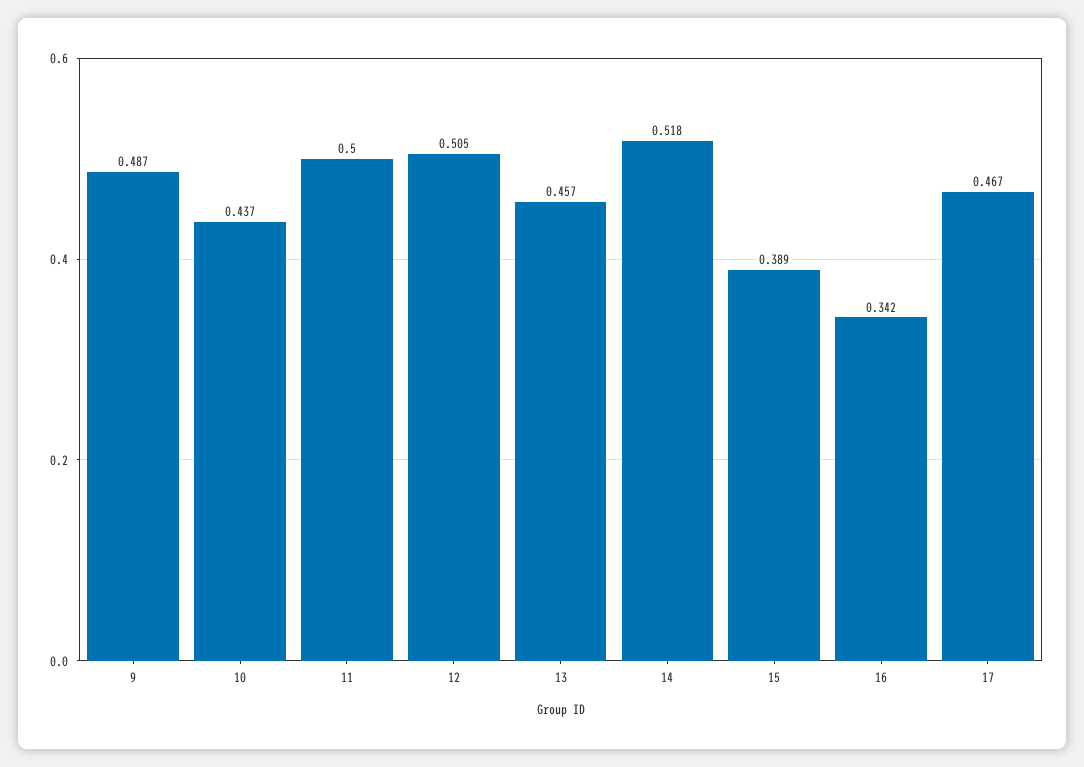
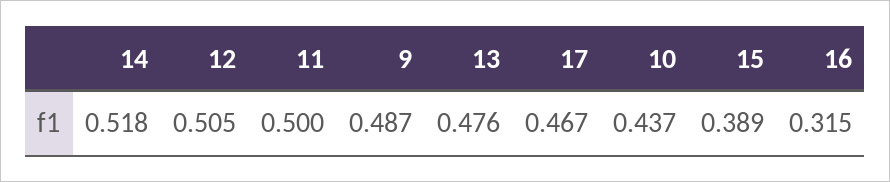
  {
    "9": 0.487,
    "10": 0.437,
    "11": 0.5,
    "12": 0.505,
-   "13": 0.457,
+   "13": 0.476,
    "14": 0.518,
    "15": 0.389,
-   "16": 0.342,
+   "16": 0.315,
    "17": 0.467
  }

